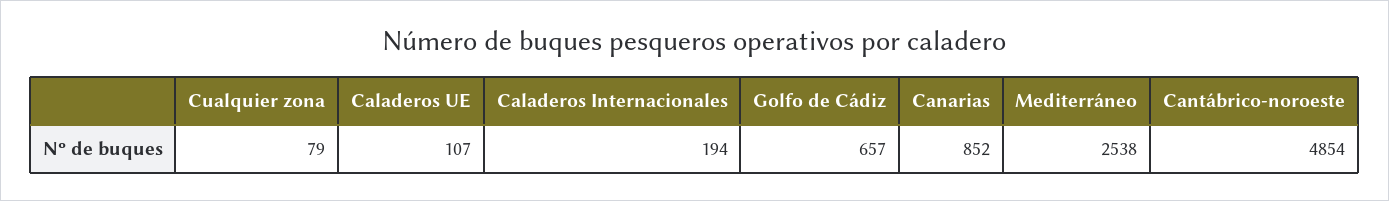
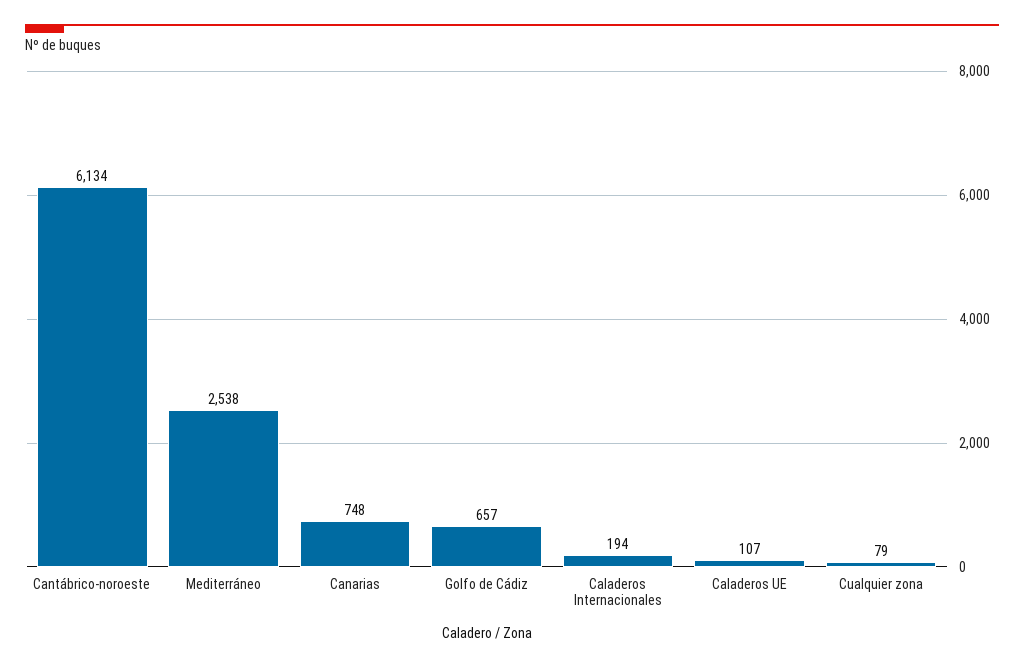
  {
    "Cualquier zona": 79,
    "Caladeros UE": 107,
    "Caladeros Internacionales": 194,
    "Golfo de Cádiz": 657,
-   "Canarias": 852,
+   "Canarias": 748,
    "Mediterráneo": 2538,
-   "Cantábrico-noroeste": 4854
+   "Cantábrico-noroeste": 6134
  }

